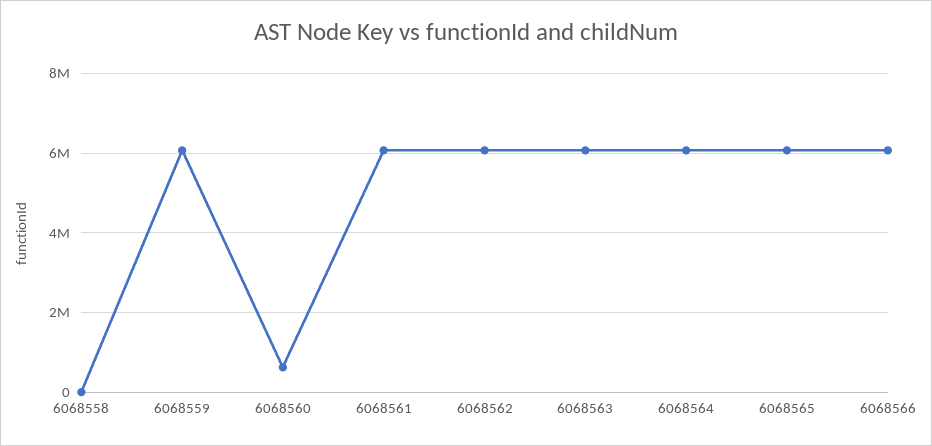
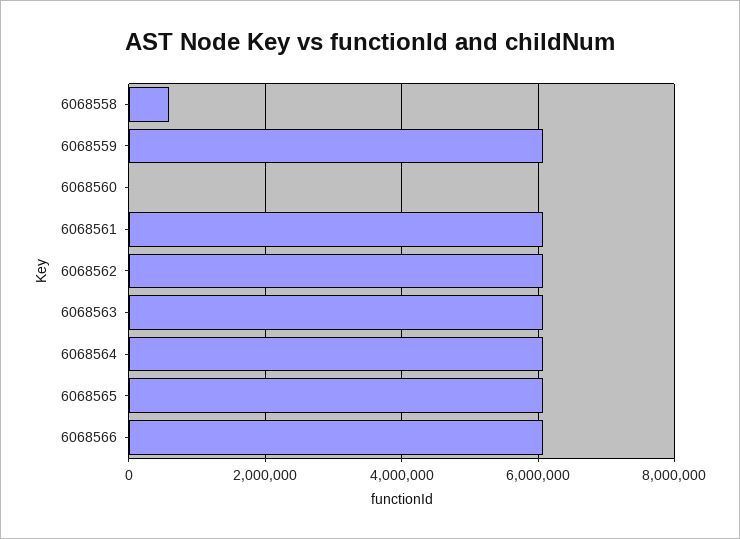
  {
-   "6068558": 0,
+   "6068558": 600000,
    "6068559": 6000000,
-   "6068560": 600000,
+   "6068560": 0,
    "6068561": 6000000,
    "6068562": 6000000,
    "6068563": 6000000,
    "6068564": 6000000,
    "6068565": 6000000,
    "6068566": 6000000
  }

